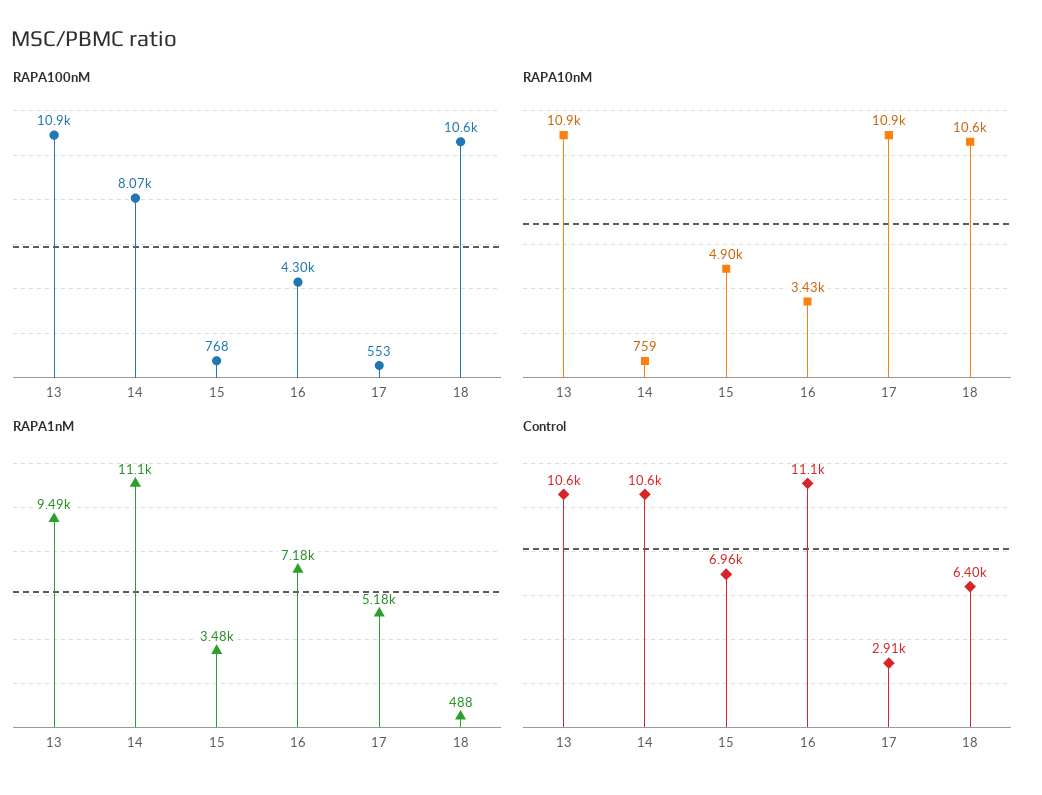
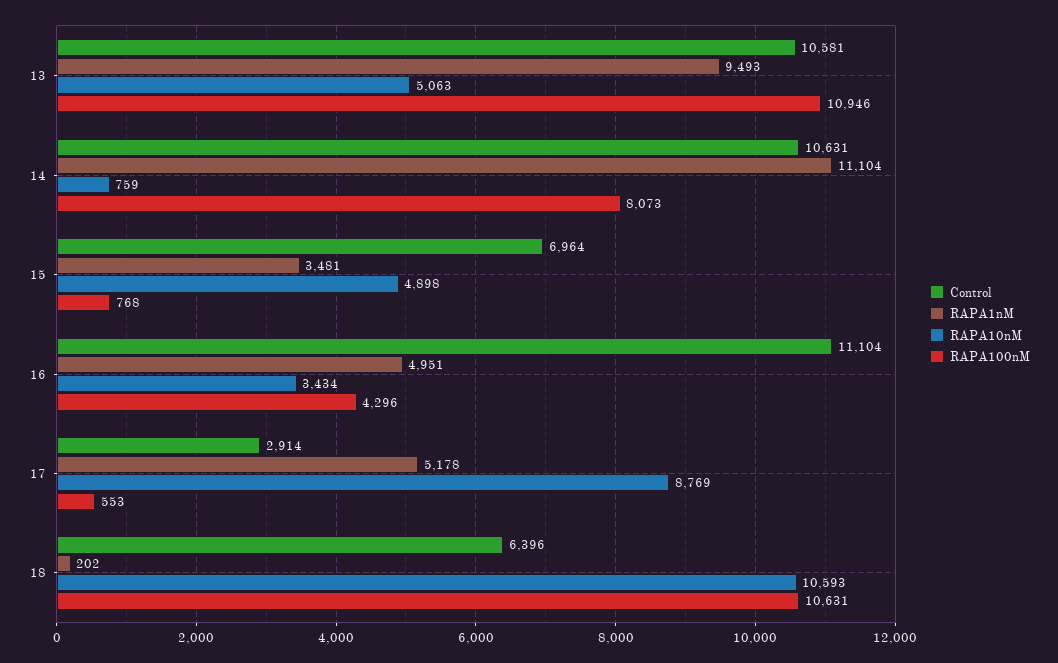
  {
    "RAPA100nM": {
      "13": 10946,
      "14": 8073,
      "15": 768,
      "16": 4296,
      "17": 553,
      "18": 10631
    },
    "RAPA10nM": {
-     "13": 10900,
+     "13": 5063,
      "14": 759,
      "15": 4898,
      "16": 3434,
-     "17": 10900,
+     "17": 8769,
      "18": 10593
    },
    "RAPA1nM": {
      "13": 9493,
      "14": 11104,
      "15": 3481,
-     "16": 7180,
+     "16": 4951,
      "17": 5178,
-     "18": 488
+     "18": 202
    },
    "Control": {
      "13": 10581,
      "14": 10631,
      "15": 6964,
      "16": 11104,
      "17": 2914,
      "18": 6396
    }
  }

